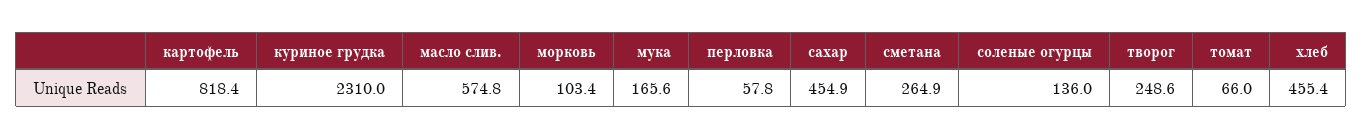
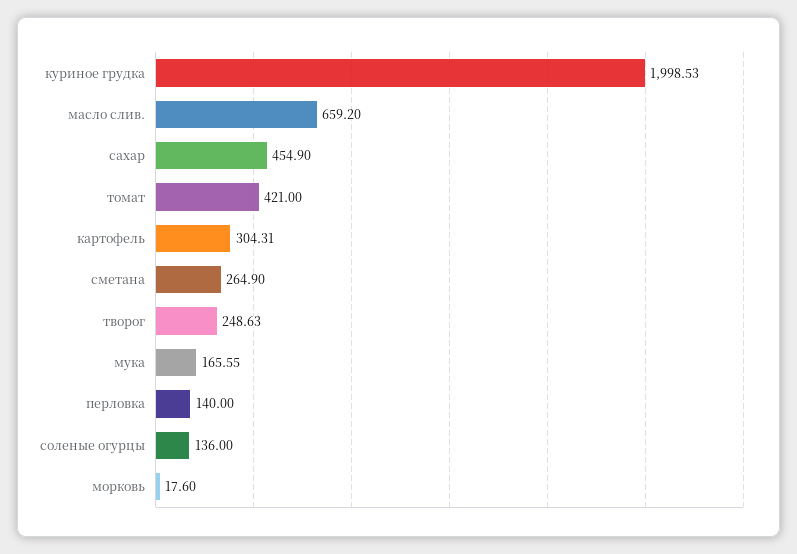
  {
-   "картофель": 818.4,
+   "картофель": 304.31,
-   "куриное грудка": 2310,
+   "куриное грудка": 1998.53,
-   "масло слив.": 574.8,
+   "масло слив.": 659.2,
-   "морковь": 103.4,
+   "морковь": 17.6,
    "мука": 165.55,
-   "перловка": 57.8,
+   "перловка": 140,
    "сахар": 454.9,
    "сметана": 264.9,
    "соленые огурцы": 136,
    "творог": 248.63,
-   "томат": 66,
+   "томат": 421
-   "хлеб": 455.4
  }

